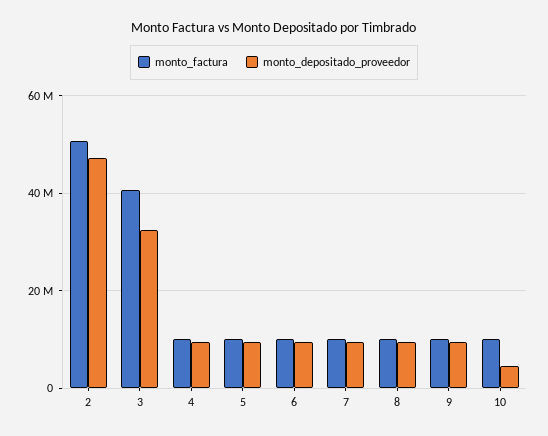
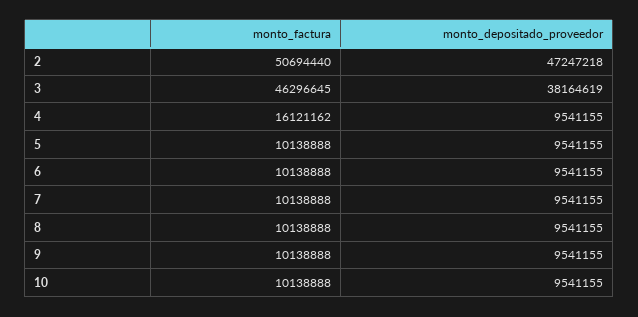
  {
    "monto_factura": {
      "2": 50694440,
-     "3": 40000000,
+     "3": 46296645,
-     "4": 10000000,
+     "4": 16121162,
      "5": 10138888,
      "6": 10138888,
      "7": 10138888,
      "8": 10138888,
      "9": 10138888,
      "10": 10138888
    },
    "monto_depositado_proveedor": {
      "2": 47247218,
-     "3": 32000000,
+     "3": 38164619,
      "4": 9541155,
      "5": 9541155,
      "6": 9541155,
      "7": 9541155,
      "8": 9541155,
      "9": 9541155,
-     "10": 4000000
+     "10": 9541155
    }
  }

